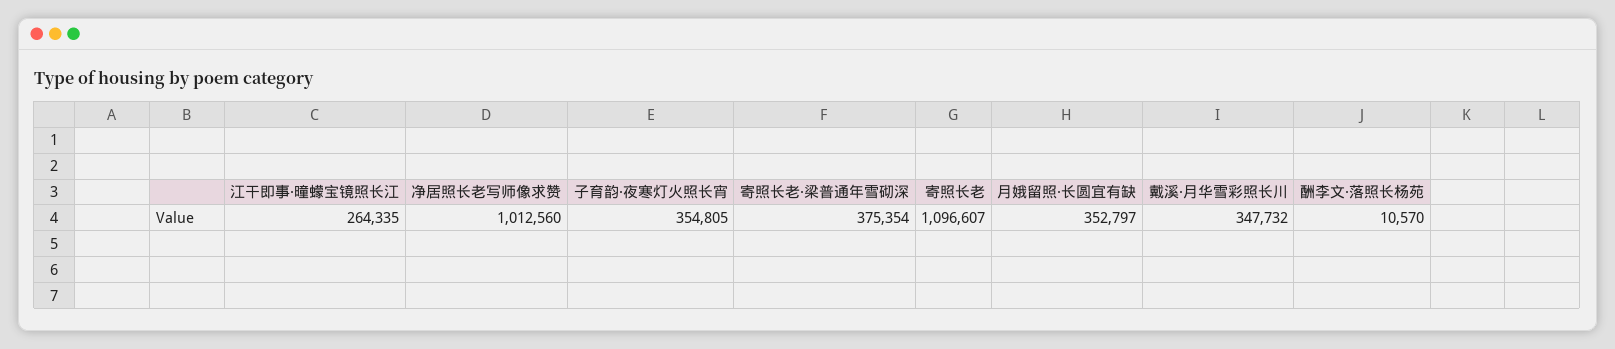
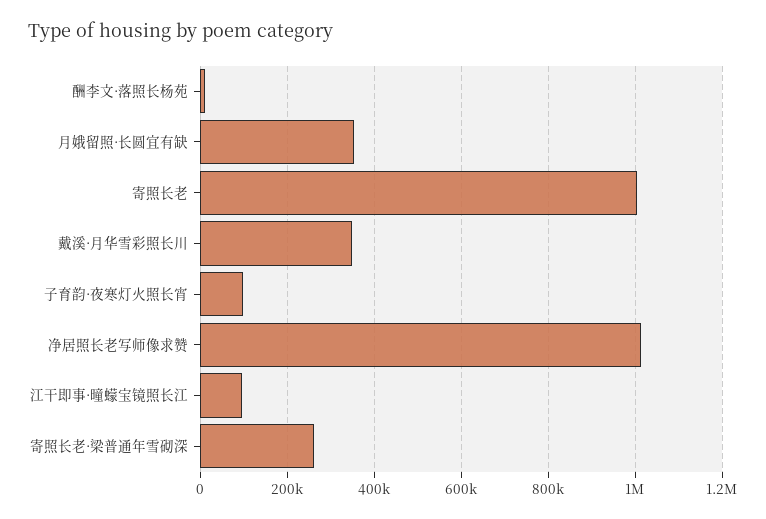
  {
-   "江干即事·曈蠓宝镜照长江": 264335,
+   "江干即事·曈蠓宝镜照长江": 100000,
    "净居照长老写师像求赞": 1012560,
-   "子育韵·夜寒灯火照长宵": 354805,
+   "子育韵·夜寒灯火照长宵": 100000,
-   "寄照长老·梁普通年雪砌深": 375354,
+   "寄照长老·梁普通年雪砌深": 260000,
-   "寄照长老": 1096607,
+   "寄照长老": 1000000,
    "月娥留照·长圆宜有缺": 352797,
    "戴溪·月华雪彩照长川": 347732,
    "酬李文·落照长杨苑": 10570
  }

